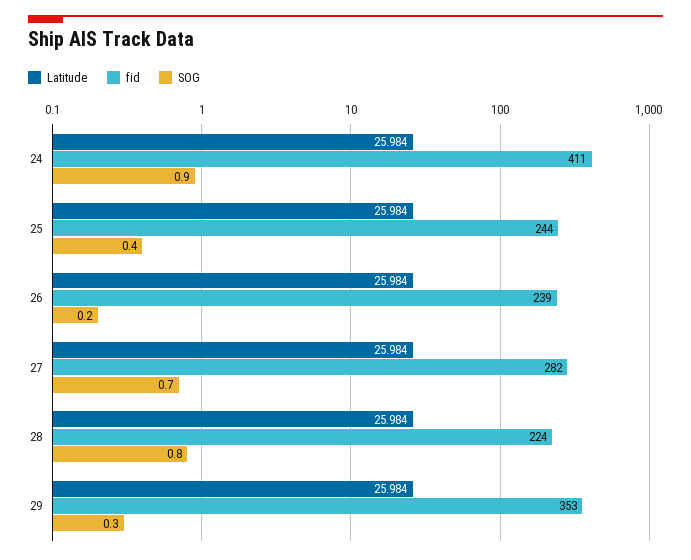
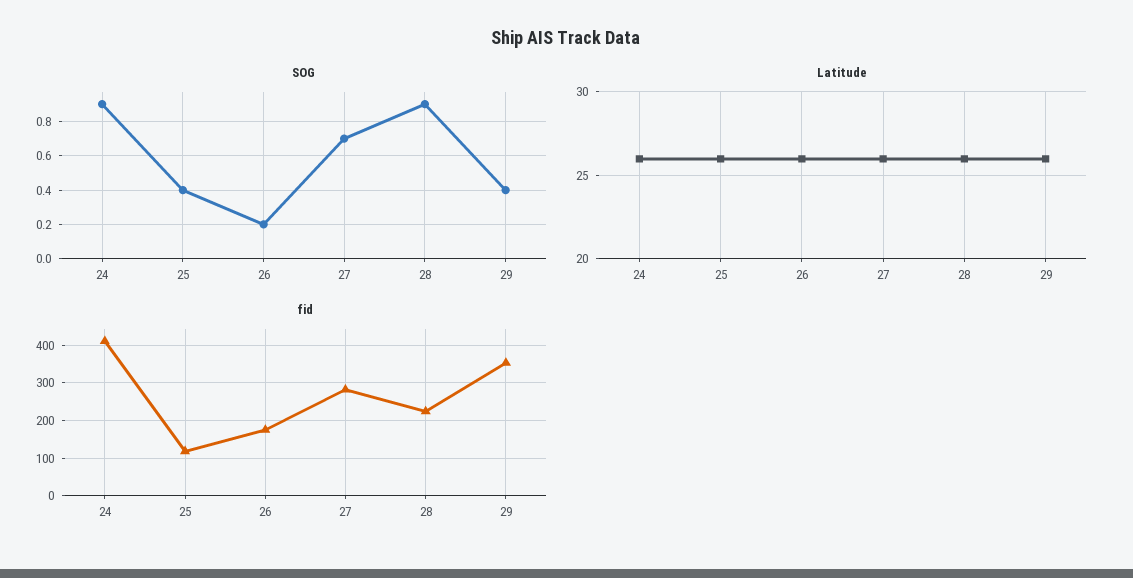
  {
    "Latitude": {
      "24": 25.984,
      "25": 25.984,
      "26": 25.984,
      "27": 25.984,
      "28": 25.984,
      "29": 25.984
    },
    "fid": {
      "24": 411,
-     "25": 244,
+     "25": 120,
-     "26": 239,
+     "26": 180,
      "27": 282,
      "28": 224,
      "29": 353
    },
    "SOG": {
      "24": 0.9,
      "25": 0.4,
      "26": 0.2,
      "27": 0.7,
-     "28": 0.8,
+     "28": 0.9,
-     "29": 0.3
+     "29": 0.4
    }
  }

